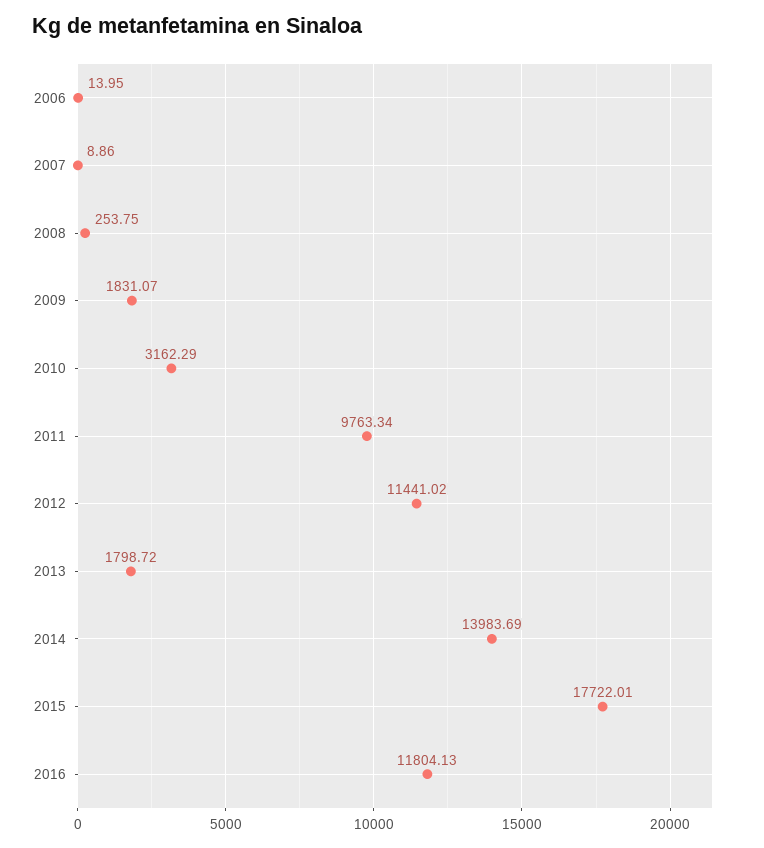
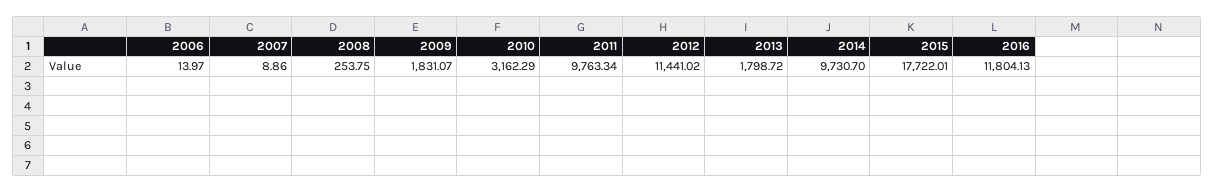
  {
-   "2006": 13.95,
+   "2006": 13.97,
    "2007": 8.86,
    "2008": 253.75,
    "2009": 1831.07,
    "2010": 3162.29,
    "2011": 9763.34,
    "2012": 11441.02,
    "2013": 1798.72,
-   "2014": 13983.69,
+   "2014": 9730.7,
    "2015": 17722.01,
    "2016": 11804.13
  }

